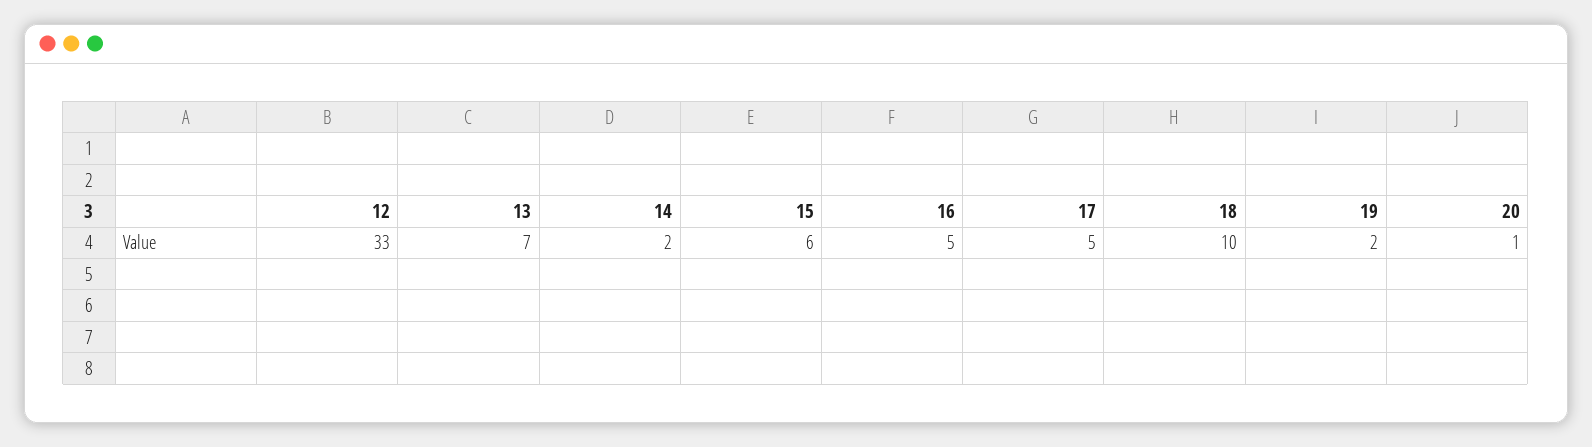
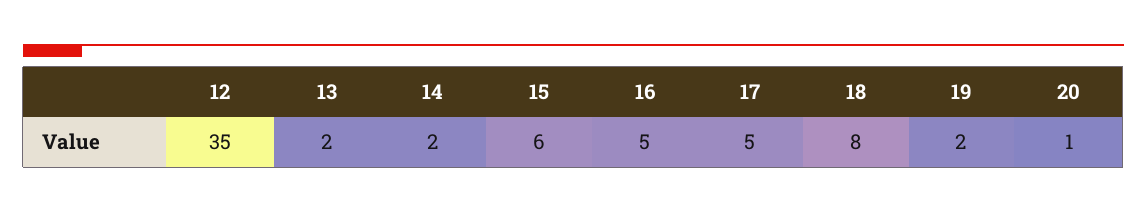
  {
-   "12": 33,
+   "12": 35,
-   "13": 7,
+   "13": 2,
    "14": 2,
    "15": 6,
    "16": 5,
    "17": 5,
-   "18": 10,
+   "18": 8,
    "19": 2,
    "20": 1
  }

